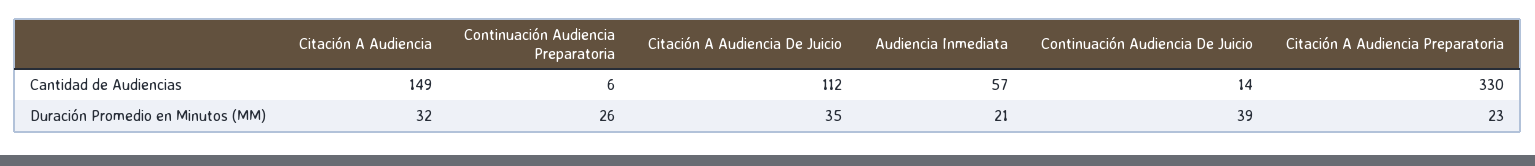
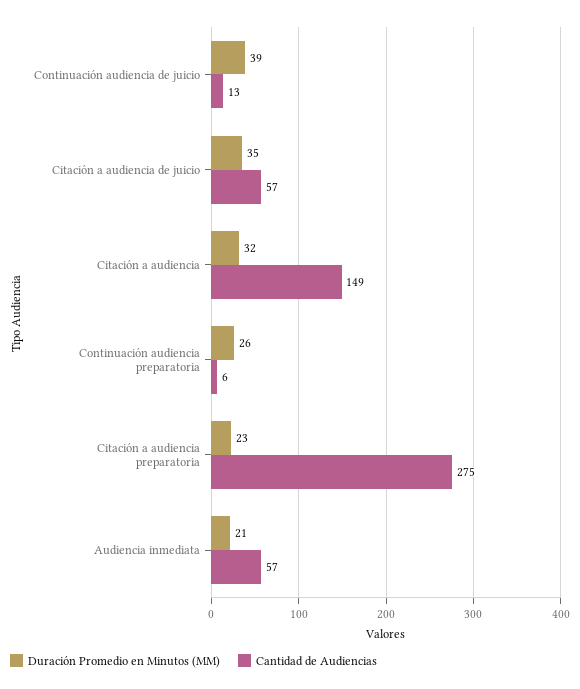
  {
    "Cantidad de Audiencias": {
      "Citación A Audiencia": 149,
      "Continuación Audiencia Preparatoria": 6,
-     "Citación A Audiencia De Juicio": 112,
+     "Citación A Audiencia De Juicio": 57,
      "Audiencia Inmediata": 57,
-     "Continuación Audiencia De Juicio": 14,
+     "Continuación Audiencia De Juicio": 13,
-     "Citación A Audiencia Preparatoria": 330
+     "Citación A Audiencia Preparatoria": 275
    },
    "Duración Promedio en Minutos (MM)": {
      "Citación A Audiencia": 32,
      "Continuación Audiencia Preparatoria": 26,
      "Citación A Audiencia De Juicio": 35,
      "Audiencia Inmediata": 21,
      "Continuación Audiencia De Juicio": 39,
      "Citación A Audiencia Preparatoria": 23
    }
  }

